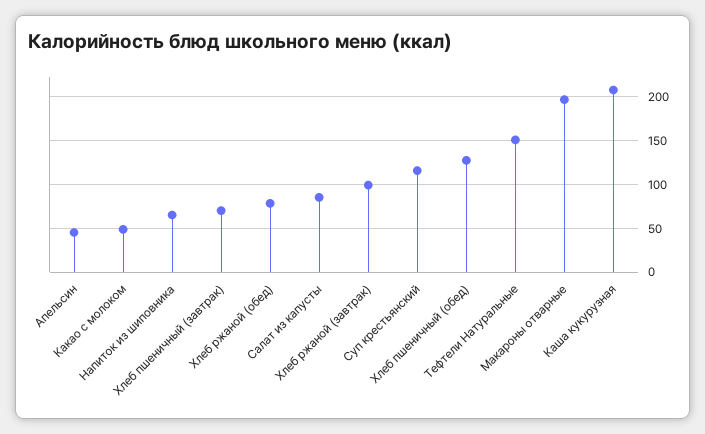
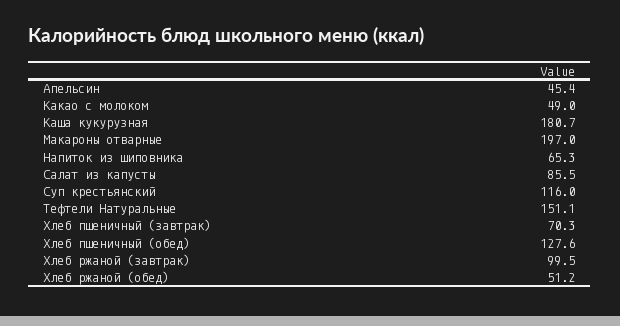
  {
    "Апельсин": 45.4,
    "Какао с молоком": 49,
    "Напиток из шиповника": 65.3,
    "Хлеб пшеничный (завтрак)": 70.3,
-   "Хлеб ржаной (обед)": 80,
+   "Хлеб ржаной (обед)": 51.2,
    "Салат из капусты": 85.5,
    "Хлеб ржаной (завтрак)": 99.5,
    "Суп крестьянский": 116,
    "Хлеб пшеничный (обед)": 127.6,
    "Тефтели Натуральные": 151.1,
    "Макароны отварные": 197,
-   "Каша кукурузная": 210
+   "Каша кукурузная": 180.7
  }

